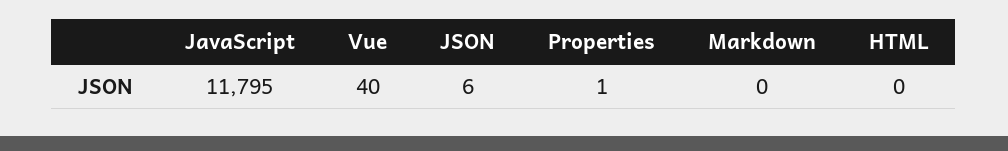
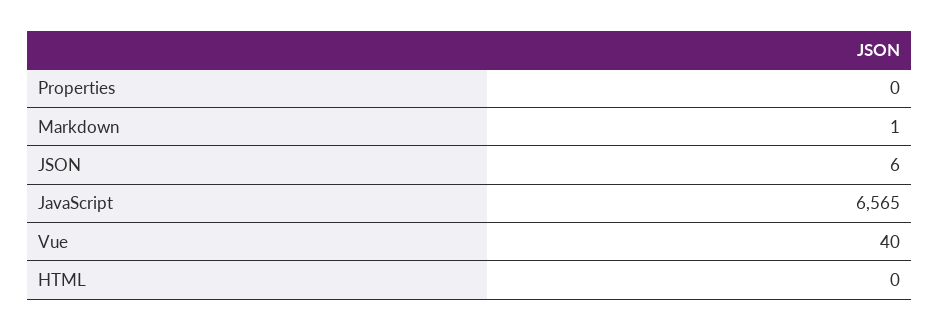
  {
-   "JavaScript": 11795,
+   "JavaScript": 6565,
    "Vue": 40,
    "JSON": 6,
-   "Properties": 1,
+   "Properties": 0,
-   "Markdown": 0,
+   "Markdown": 1,
    "HTML": 0
  }

